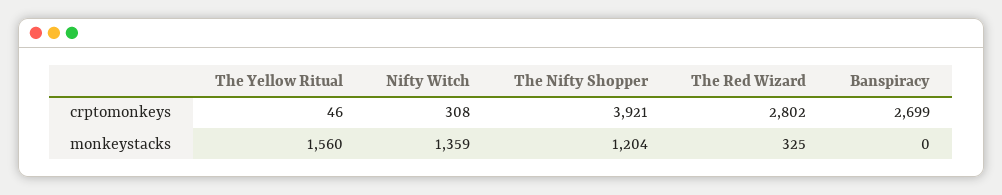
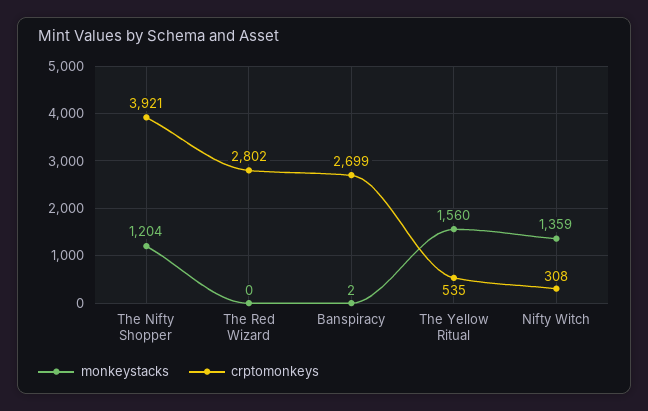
  {
    "crptomonkeys": {
-     "The Yellow Ritual": 46,
+     "The Yellow Ritual": 535,
      "Nifty Witch": 308,
      "The Nifty Shopper": 3921,
      "The Red Wizard": 2802,
      "Banspiracy": 2699
    },
    "monkeystacks": {
      "The Yellow Ritual": 1560,
      "Nifty Witch": 1359,
      "The Nifty Shopper": 1204,
-     "The Red Wizard": 325,
+     "The Red Wizard": 0,
-     "Banspiracy": 0
+     "Banspiracy": 2
    }
  }

